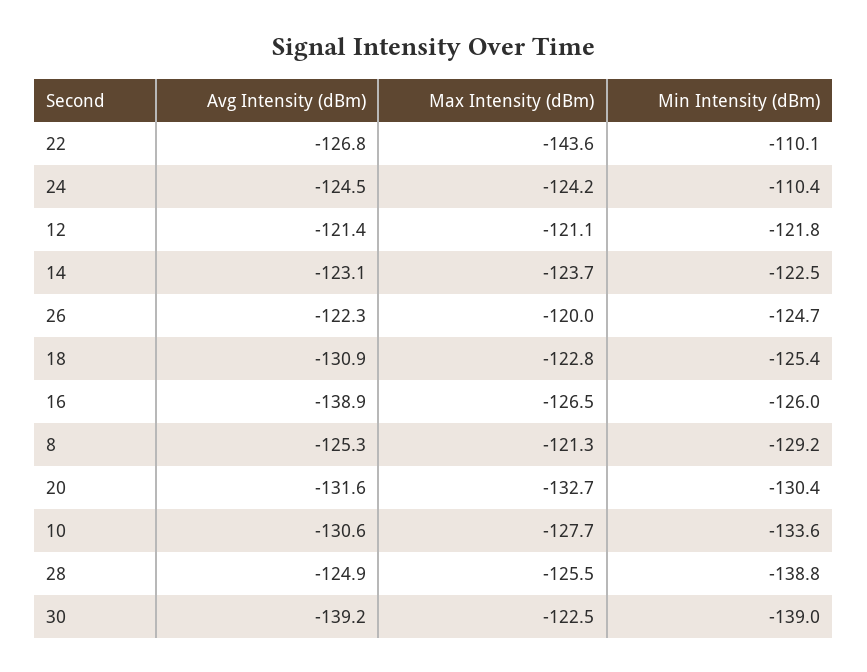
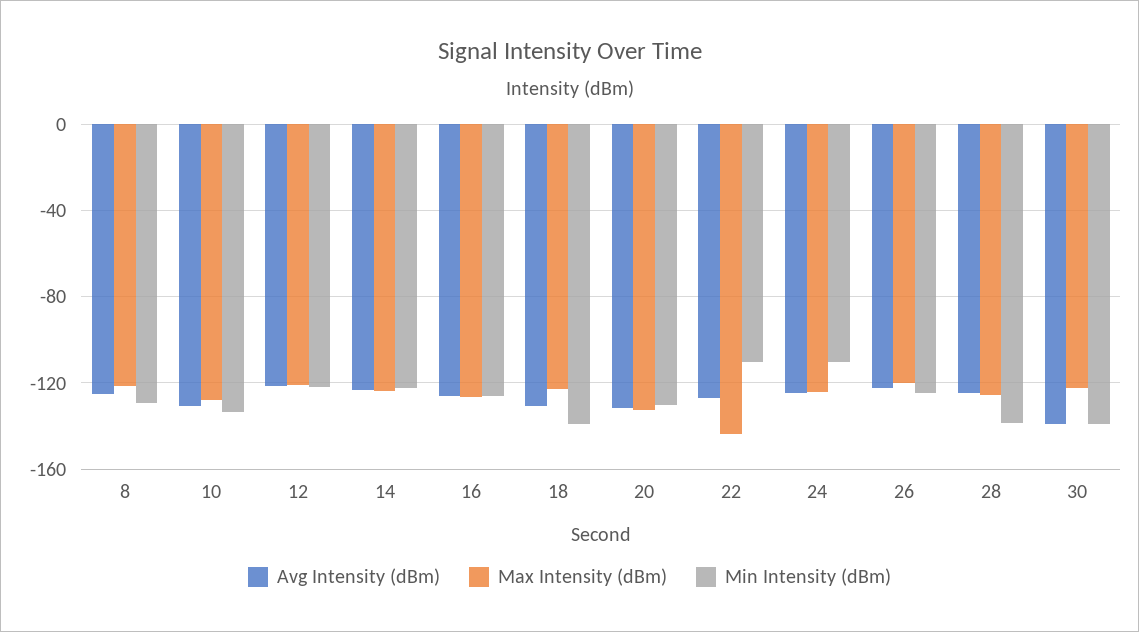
  {
    "Avg Intensity (dBm)": {
      "22": -126.8,
      "24": -124.5,
      "12": -121.4,
      "14": -123.1,
      "26": -122.3,
      "18": -130.9,
-     "16": -138.9,
+     "16": -125,
      "8": -125.3,
      "20": -131.6,
      "10": -130.6,
      "28": -124.9,
      "30": -139.2
    },
    "Max Intensity (dBm)": {
      "22": -143.6,
      "24": -124.2,
      "12": -121.1,
      "14": -123.7,
      "26": -120,
      "18": -122.8,
      "16": -126.5,
      "8": -121.3,
      "20": -132.7,
      "10": -127.7,
      "28": -125.5,
      "30": -122.5
    },
    "Min Intensity (dBm)": {
      "22": -110.1,
      "24": -110.4,
      "12": -121.8,
      "14": -122.5,
      "26": -124.7,
-     "18": -125.4,
+     "18": -140,
      "16": -126,
      "8": -129.2,
      "20": -130.4,
      "10": -133.6,
      "28": -138.8,
      "30": -139
    }
  }

